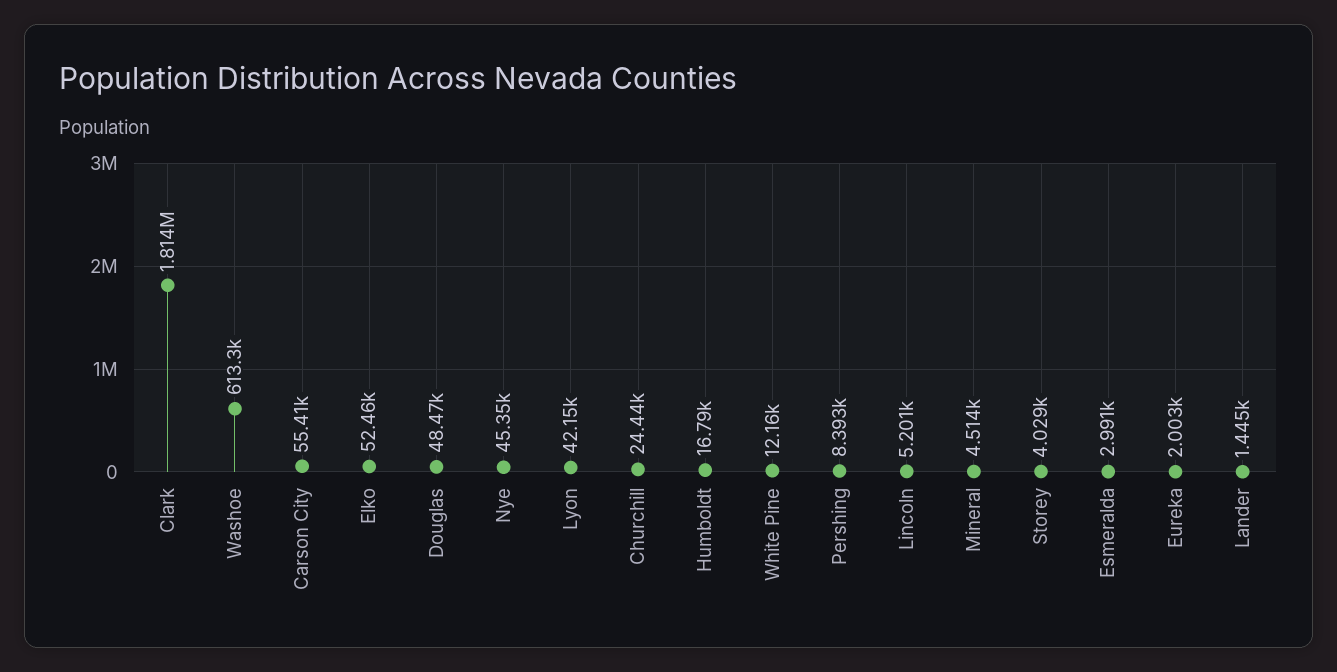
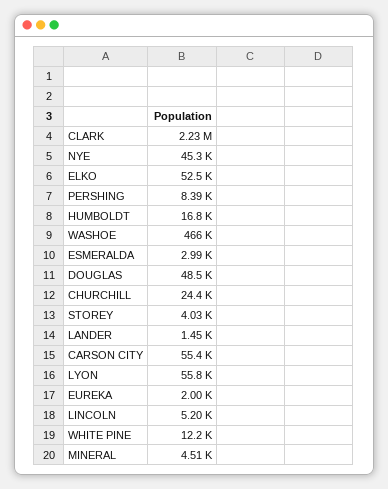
  {
-   "Clark": 1814000,
+   "Clark": 2230000,
-   "Washoe": 613300,
+   "Washoe": 466000,
    "Carson City": 55410,
    "Elko": 52460,
    "Douglas": 48470,
    "Nye": 45350,
-   "Lyon": 42150,
+   "Lyon": 55800,
    "Churchill": 24440,
    "Humboldt": 16790,
    "White Pine": 12160,
    "Pershing": 8393,
    "Lincoln": 5201,
    "Mineral": 4514,
    "Storey": 4029,
    "Esmeralda": 2991,
    "Eureka": 2003,
    "Lander": 1445
  }

